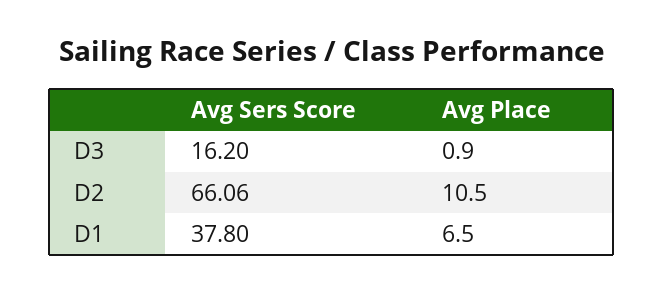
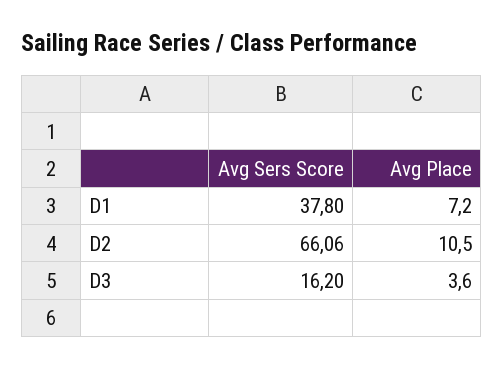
  {
    "Avg Sers Score": {
      "D3": 16.2,
      "D2": 66.06,
      "D1": 37.8
    },
    "Avg Place": {
-     "D3": 0.9,
+     "D3": 3.6,
      "D2": 10.5,
-     "D1": 6.5
+     "D1": 7.2
    }
  }

